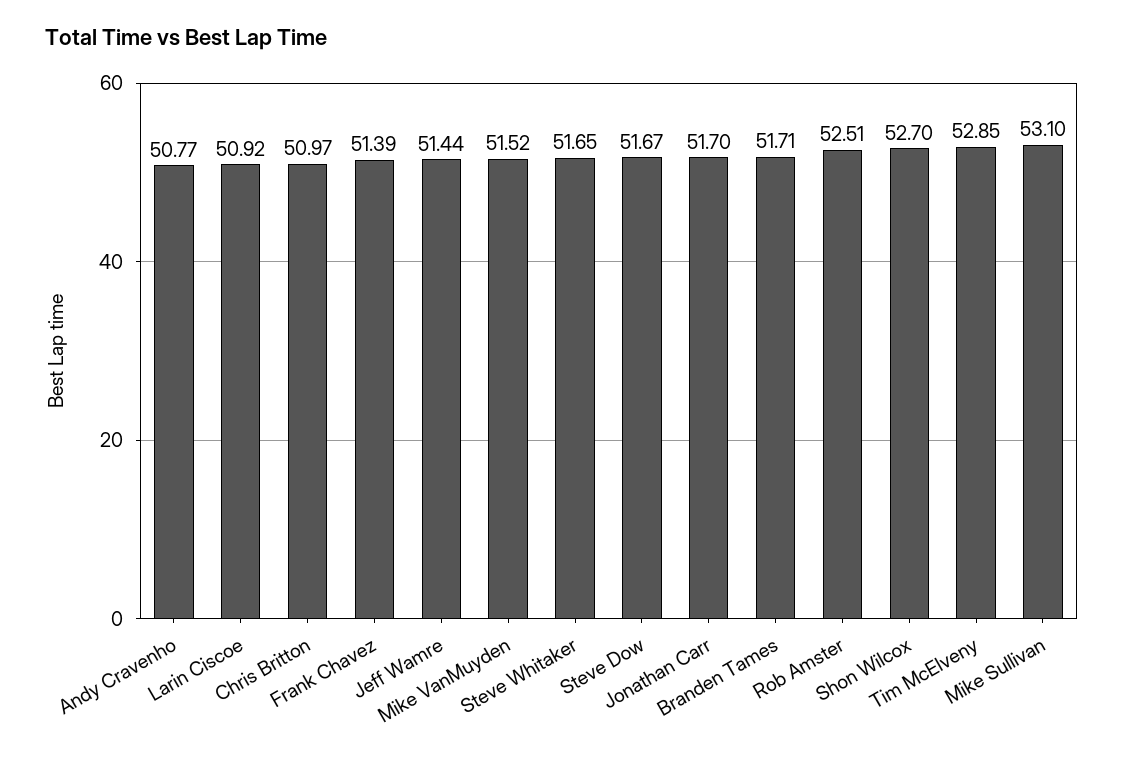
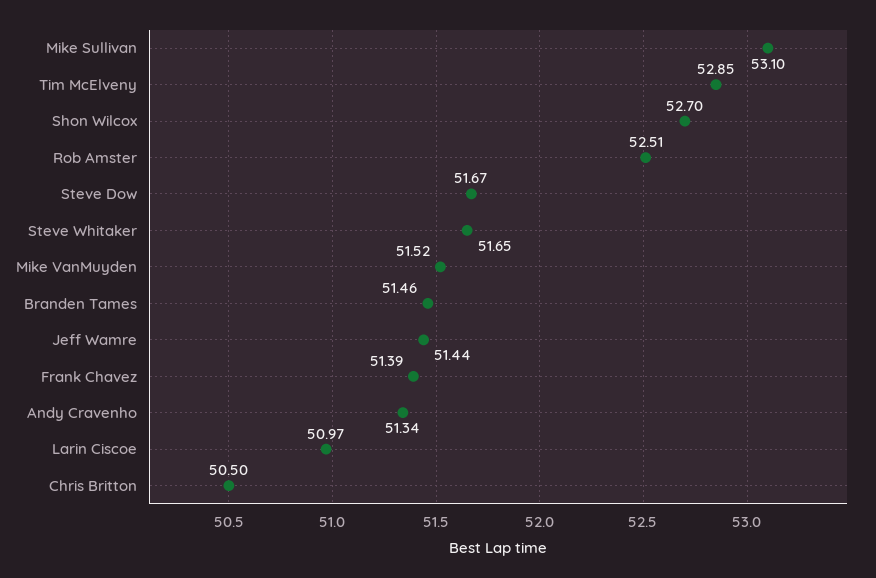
  {
-   "Andy Cravenho": 50.77,
+   "Andy Cravenho": 51.34,
-   "Larin Ciscoe": 50.92,
+   "Larin Ciscoe": 50.97,
-   "Chris Britton": 50.97,
+   "Chris Britton": 50.5,
    "Frank Chavez": 51.39,
    "Jeff Wamre": 51.44,
    "Mike VanMuyden": 51.52,
    "Steve Whitaker": 51.65,
    "Steve Dow": 51.67,
-   "Jonathan Carr": 51.7,
-   "Branden Tames": 51.71,
+   "Branden Tames": 51.46,
    "Rob Amster": 52.51,
    "Shon Wilcox": 52.7,
    "Tim McElveny": 52.85,
    "Mike Sullivan": 53.1
  }

